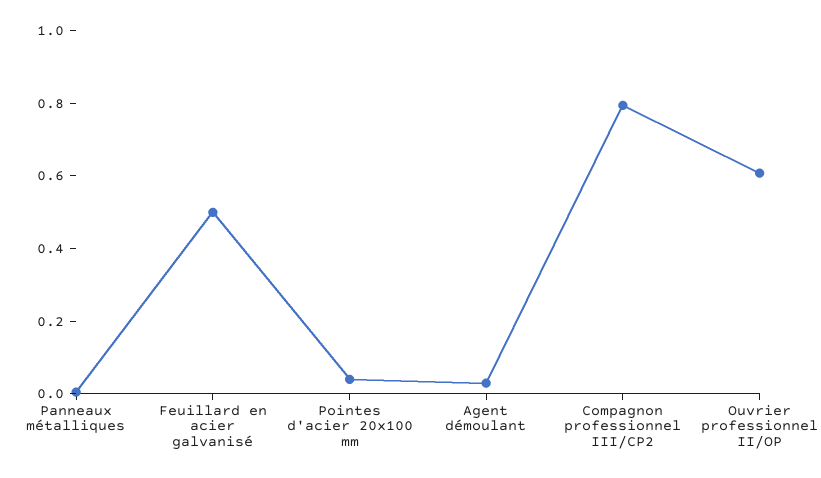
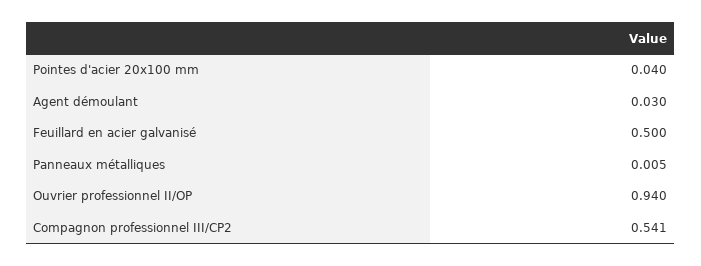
  {
    "Panneaux métalliques": 0.005,
    "Feuillard en acier galvanisé": 0.5,
    "Pointes d'acier 20x100 mm": 0.04,
    "Agent démoulant": 0.03,
-   "Compagnon professionnel III/CP2": 0.8,
+   "Compagnon professionnel III/CP2": 0.541,
-   "Ouvrier professionnel II/OP": 0.6
+   "Ouvrier professionnel II/OP": 0.94
  }

